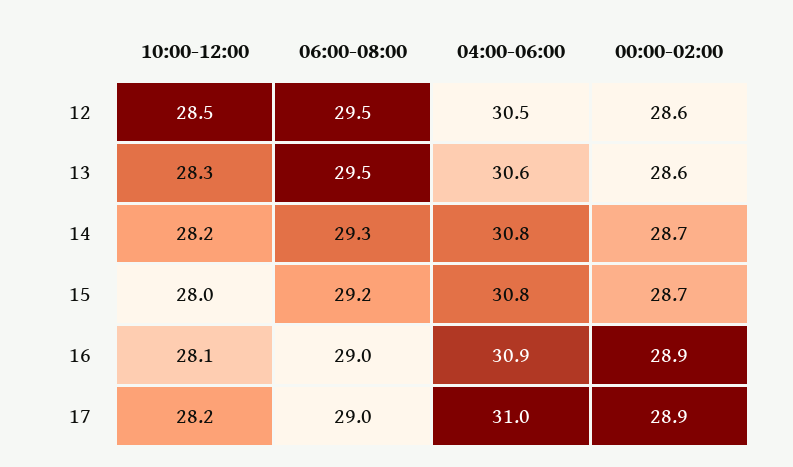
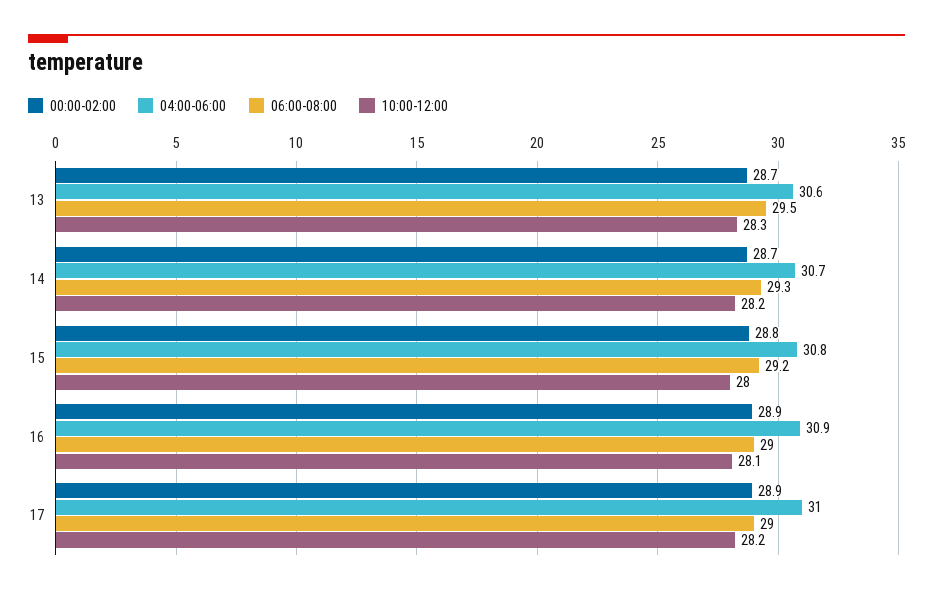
  {
    "10:00-12:00": {
-     "12": 28.5,
      "13": 28.3,
      "14": 28.2,
      "15": 28,
      "16": 28.1,
      "17": 28.2
    },
    "06:00-08:00": {
-     "12": 29.5,
      "13": 29.5,
      "14": 29.3,
      "15": 29.2,
      "16": 29,
      "17": 29
    },
    "04:00-06:00": {
-     "12": 30.5,
      "13": 30.6,
-     "14": 30.8,
+     "14": 30.7,
      "15": 30.8,
      "16": 30.9,
      "17": 31
    },
    "00:00-02:00": {
-     "12": 28.6,
-     "13": 28.6,
+     "13": 28.7,
      "14": 28.7,
-     "15": 28.7,
+     "15": 28.8,
      "16": 28.9,
      "17": 28.9
    }
  }

